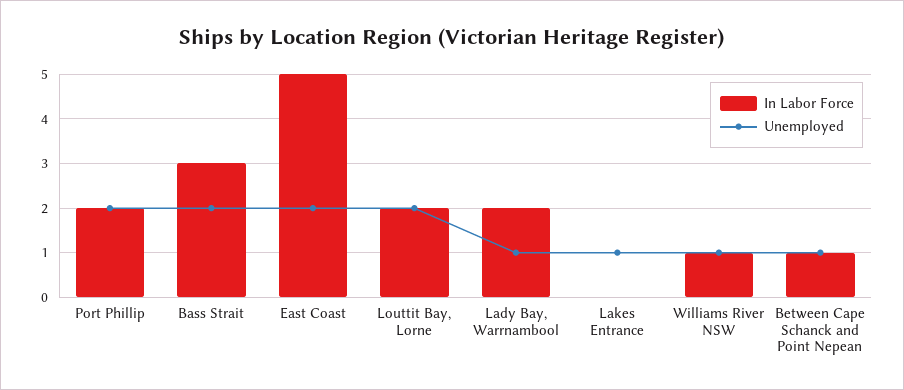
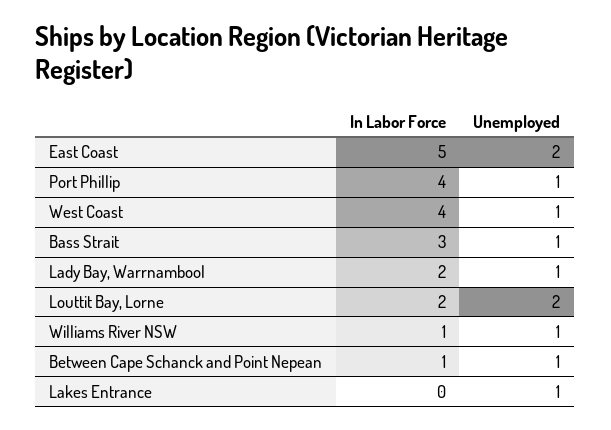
  {
    "In Labor Force": {
-     "Port Phillip": 2,
+     "Port Phillip": 4,
      "Bass Strait": 3,
      "East Coast": 5,
      "Louttit Bay, Lorne": 2,
      "Lady Bay, Warrnambool": 2,
      "Lakes Entrance": 0,
      "Williams River NSW": 1,
-     "Between Cape Schanck and Point Nepean": 1
+     "Between Cape Schanck and Point Nepean": 1,
+     "West Coast": 4
    },
    "Unemployed": {
-     "Port Phillip": 2,
+     "Port Phillip": 1,
-     "Bass Strait": 2,
+     "Bass Strait": 1,
      "East Coast": 2,
      "Louttit Bay, Lorne": 2,
      "Lady Bay, Warrnambool": 1,
      "Lakes Entrance": 1,
      "Williams River NSW": 1,
-     "Between Cape Schanck and Point Nepean": 1
+     "Between Cape Schanck and Point Nepean": 1,
+     "West Coast": 1
    }
  }

